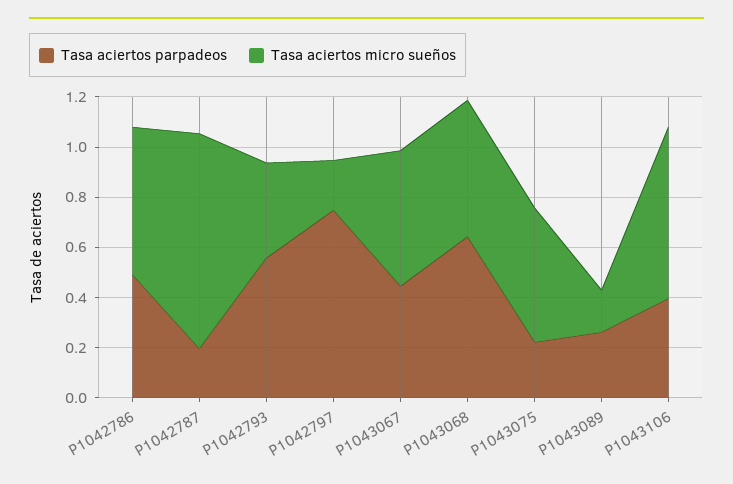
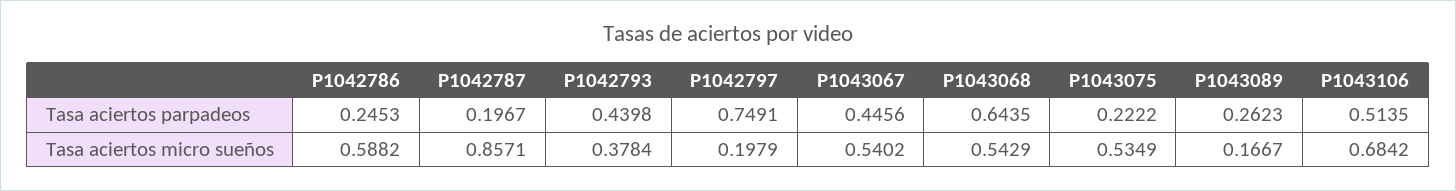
  {
    "Tasa aciertos parpadeos": {
-     "P1042786": 0.5,
+     "P1042786": 0.2453,
      "P1042787": 0.1967,
-     "P1042793": 0.55,
+     "P1042793": 0.4398,
      "P1042797": 0.7491,
      "P1043067": 0.4456,
      "P1043068": 0.6435,
      "P1043075": 0.2222,
      "P1043089": 0.2623,
-     "P1043106": 0.4
+     "P1043106": 0.5135
    },
    "Tasa aciertos micro sueños": {
      "P1042786": 0.5882,
      "P1042787": 0.8571,
      "P1042793": 0.3784,
      "P1042797": 0.1979,
      "P1043067": 0.5402,
      "P1043068": 0.5429,
      "P1043075": 0.5349,
      "P1043089": 0.1667,
      "P1043106": 0.6842
    }
  }

